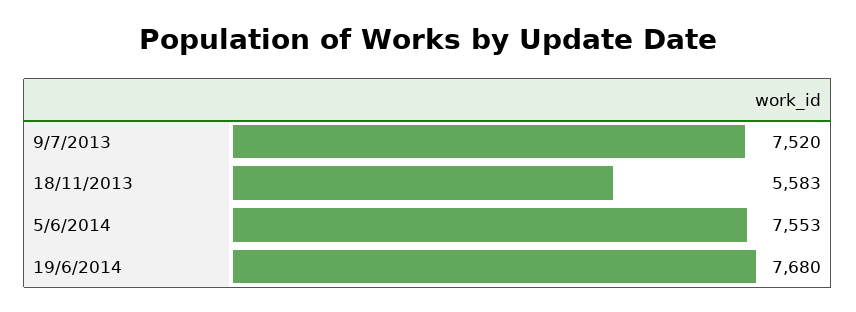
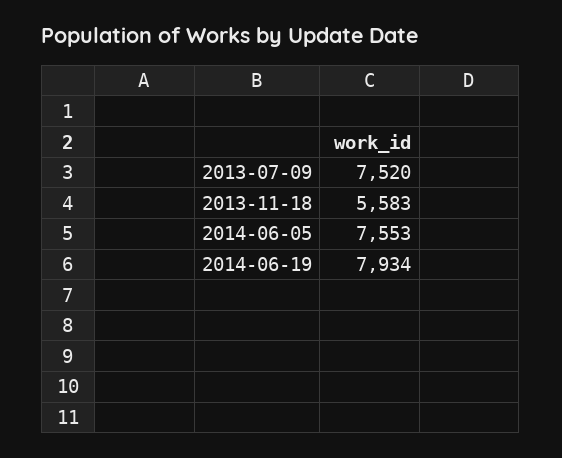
  {
    "9/7/2013": 7520,
    "18/11/2013": 5583,
    "5/6/2014": 7553,
-   "19/6/2014": 7680
+   "19/6/2014": 7934
  }

